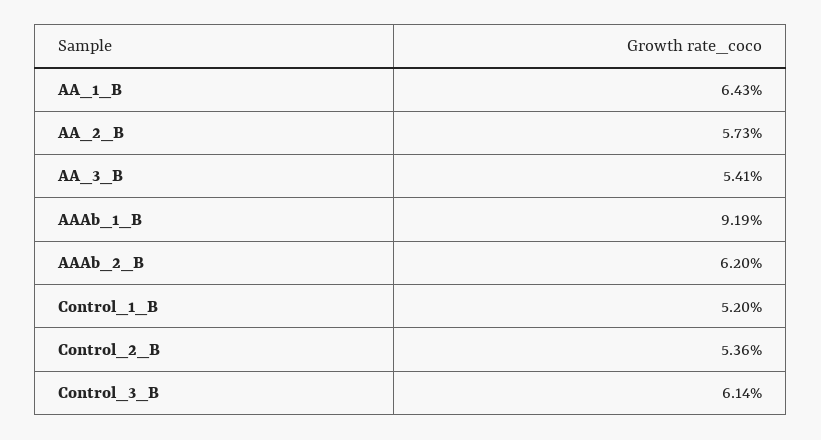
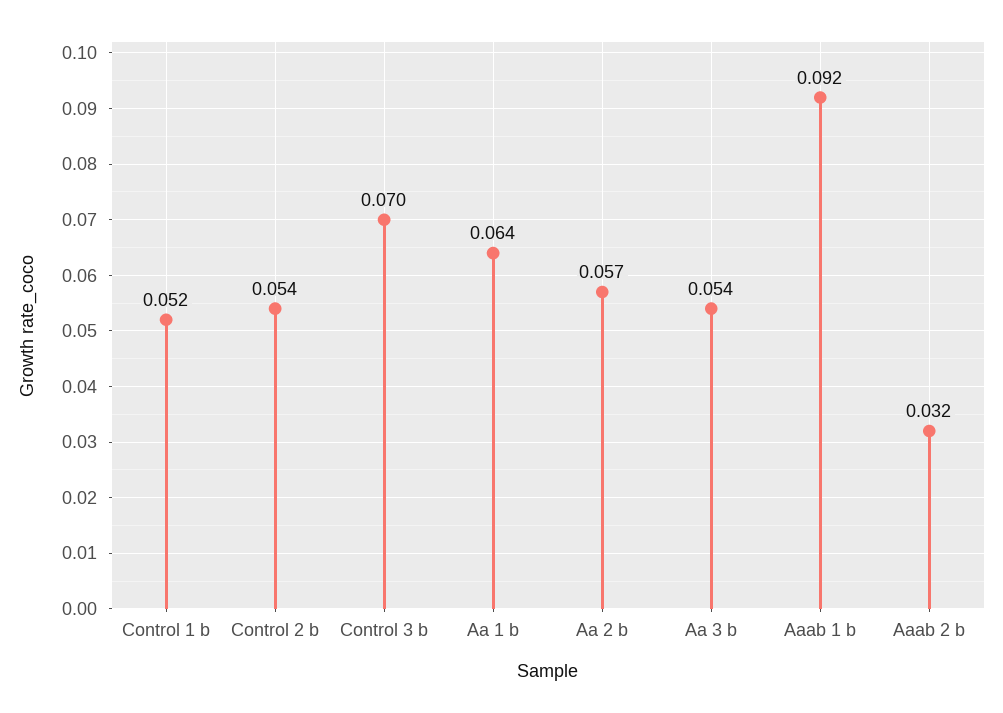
  {
    "AA_1_B": 0.0643,
    "AA_2_B": 0.0573,
    "AA_3_B": 0.0541,
    "AAAb_1_B": 0.0919,
-   "AAAb_2_B": 0.062,
+   "AAAb_2_B": 0.032,
    "Control_1_B": 0.052,
    "Control_2_B": 0.0536,
-   "Control_3_B": 0.0614
+   "Control_3_B": 0.07
  }

